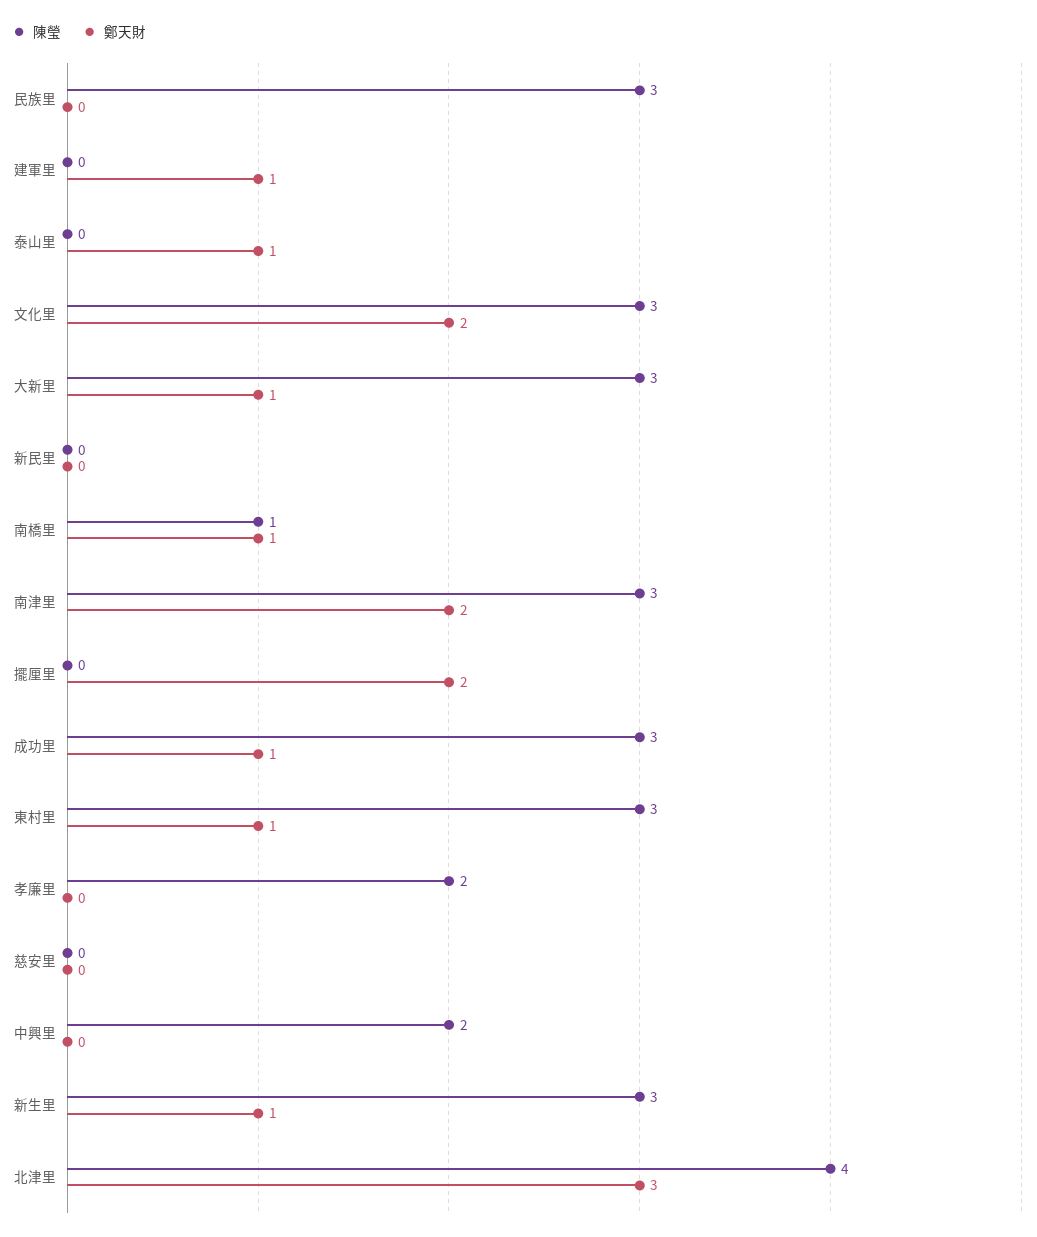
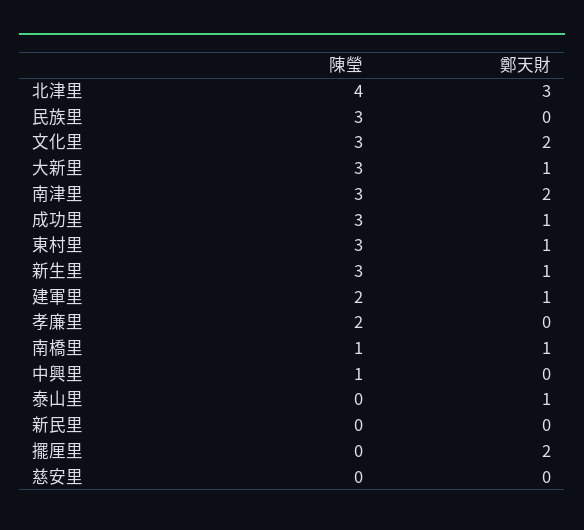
  {
    "陳瑩": {
      "民族里": 3,
-     "建軍里": 0,
+     "建軍里": 2,
      "泰山里": 0,
      "文化里": 3,
      "大新里": 3,
      "新民里": 0,
      "南橋里": 1,
      "南津里": 3,
      "擺厘里": 0,
      "成功里": 3,
      "東村里": 3,
      "孝廉里": 2,
      "慈安里": 0,
-     "中興里": 2,
+     "中興里": 1,
      "新生里": 3,
      "北津里": 4
    },
    "鄭天財": {
      "民族里": 0,
      "建軍里": 1,
      "泰山里": 1,
      "文化里": 2,
      "大新里": 1,
      "新民里": 0,
      "南橋里": 1,
      "南津里": 2,
      "擺厘里": 2,
      "成功里": 1,
      "東村里": 1,
      "孝廉里": 0,
      "慈安里": 0,
      "中興里": 0,
      "新生里": 1,
      "北津里": 3
    }
  }

